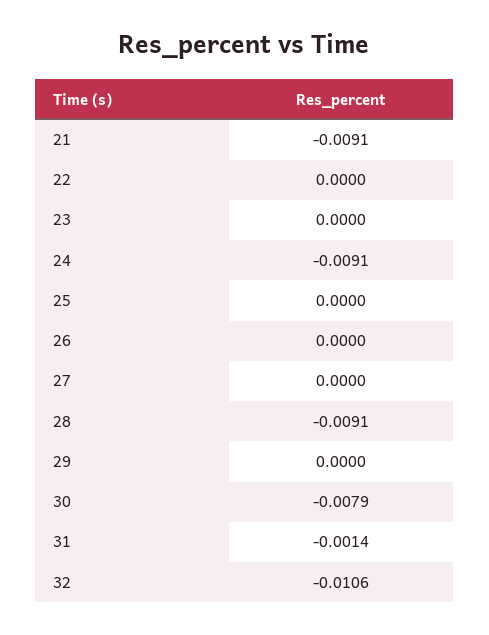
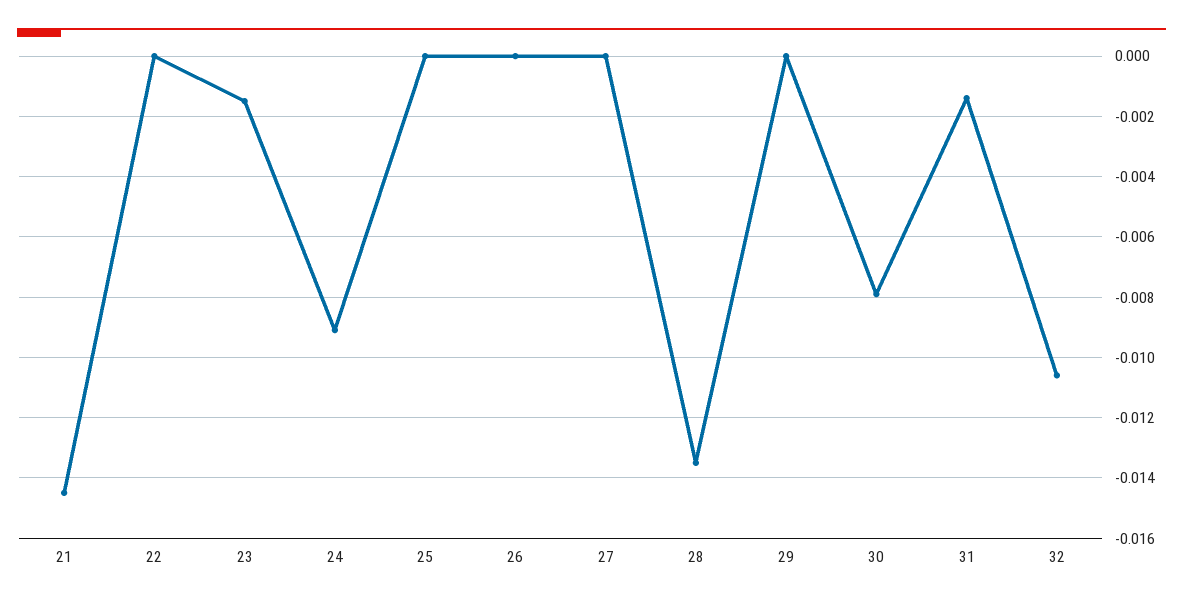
  {
-   "21": -0.0091,
+   "21": -0.0145,
    "22": 0,
-   "23": 0,
+   "23": -0.0015,
    "24": -0.0091,
    "25": 0,
    "26": 0,
    "27": 0,
-   "28": -0.0091,
+   "28": -0.0135,
    "29": 0,
    "30": -0.0079,
    "31": -0.0014,
    "32": -0.0106
  }

